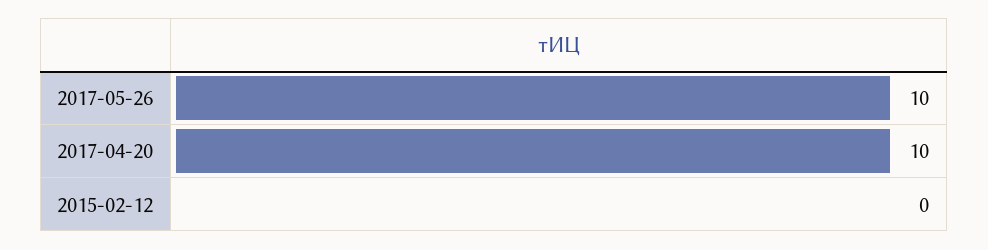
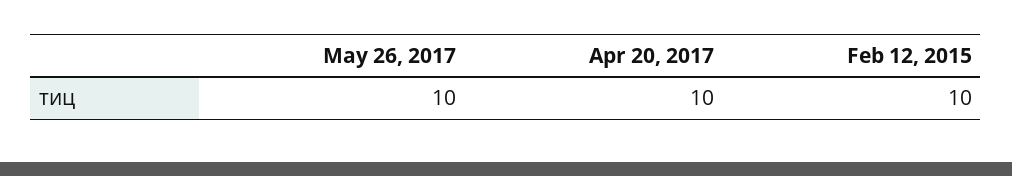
  {
    "2017-05-26": 10,
    "2017-04-20": 10,
-   "2015-02-12": 0
+   "2015-02-12": 10
  }

